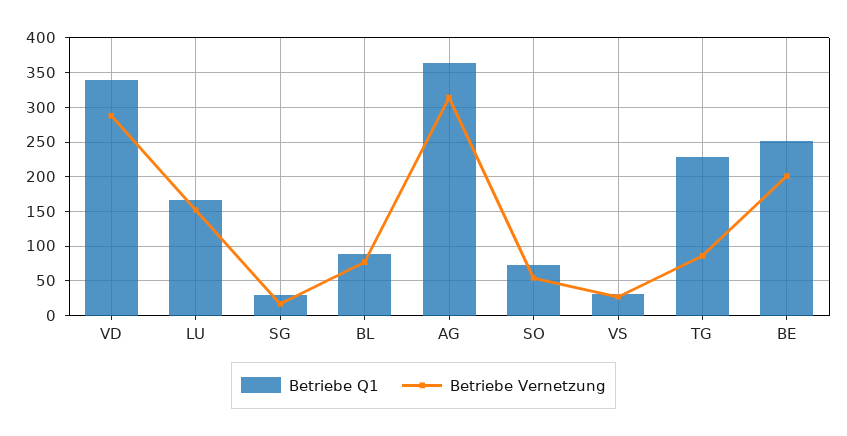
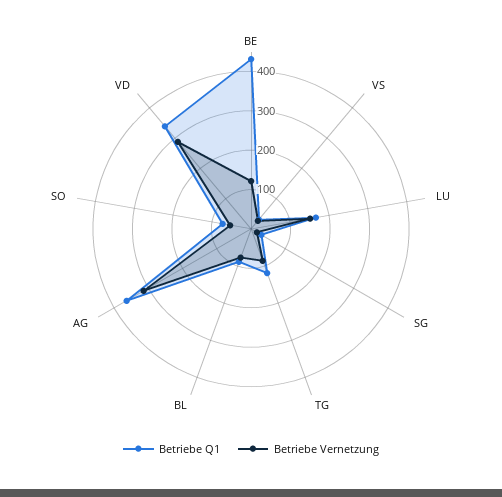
  {
    "Betriebe Q1": {
      "VD": 340,
      "LU": 170,
      "SG": 30,
      "BL": 90,
      "AG": 360,
      "SO": 70,
      "VS": 30,
-     "TG": 230,
+     "TG": 125,
-     "BE": 250
+     "BE": 425
    },
    "Betriebe Vernetzung": {
      "VD": 290,
      "LU": 150,
      "SG": 20,
      "BL": 80,
      "AG": 310,
      "SO": 50,
      "VS": 30,
      "TG": 90,
-     "BE": 200
+     "BE": 125
    }
  }

